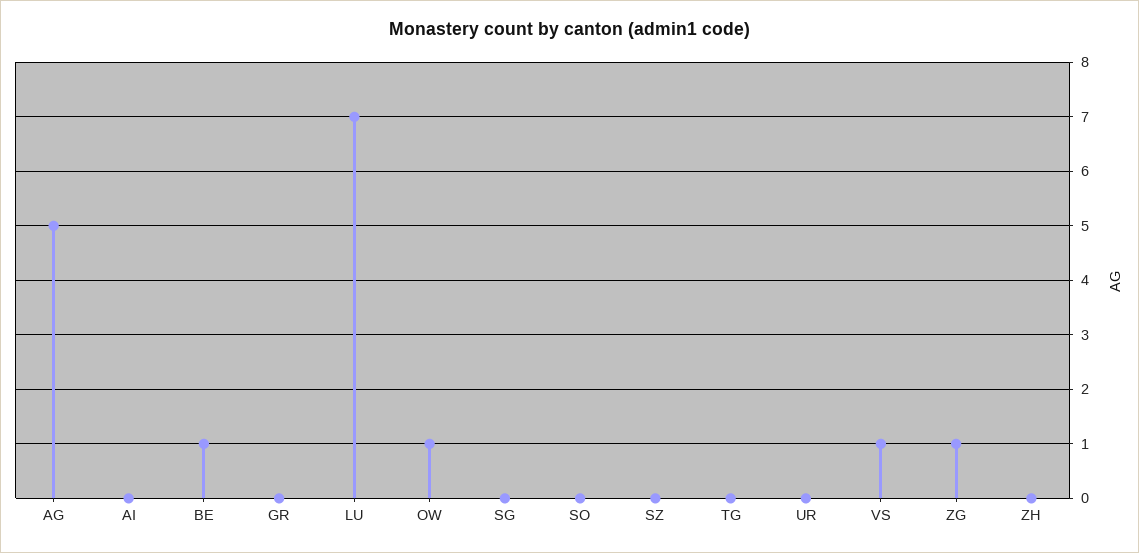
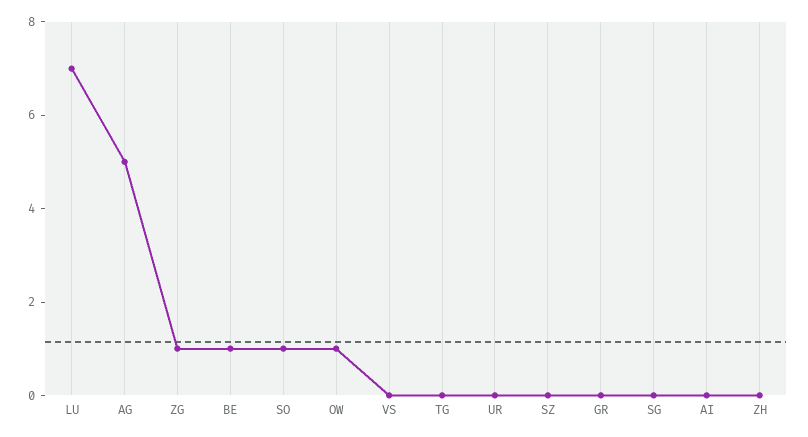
  {
    "AG": 5,
    "AI": 0,
    "BE": 1,
    "GR": 0,
    "LU": 7,
    "OW": 1,
    "SG": 0,
-   "SO": 0,
+   "SO": 1,
    "SZ": 0,
    "TG": 0,
    "UR": 0,
-   "VS": 1,
+   "VS": 0,
    "ZG": 1,
    "ZH": 0
  }

